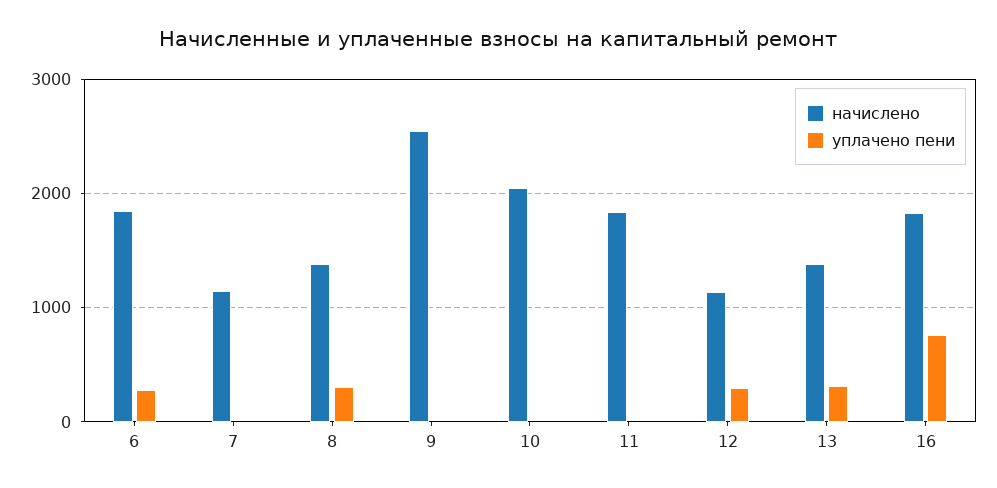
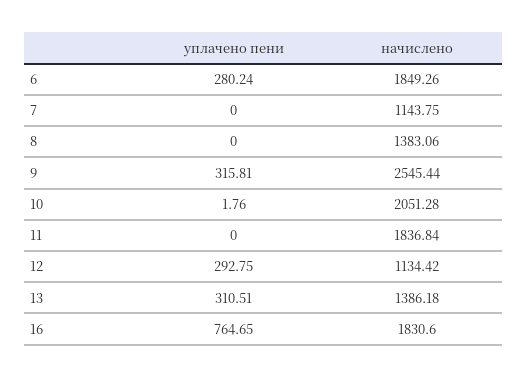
  {
    "начислено": {
      "6": 1849.26,
      "7": 1143.75,
      "8": 1383.06,
      "9": 2545.44,
      "10": 2051.28,
      "11": 1836.84,
      "12": 1134.42,
      "13": 1386.18,
      "16": 1830.6
    },
    "уплачено пени": {
      "6": 280.24,
      "7": 0,
-     "8": 300,
+     "8": 0,
-     "9": 0,
+     "9": 315.81,
      "10": 1.76,
      "11": 0,
      "12": 292.75,
      "13": 310.51,
      "16": 764.65
    }
  }

